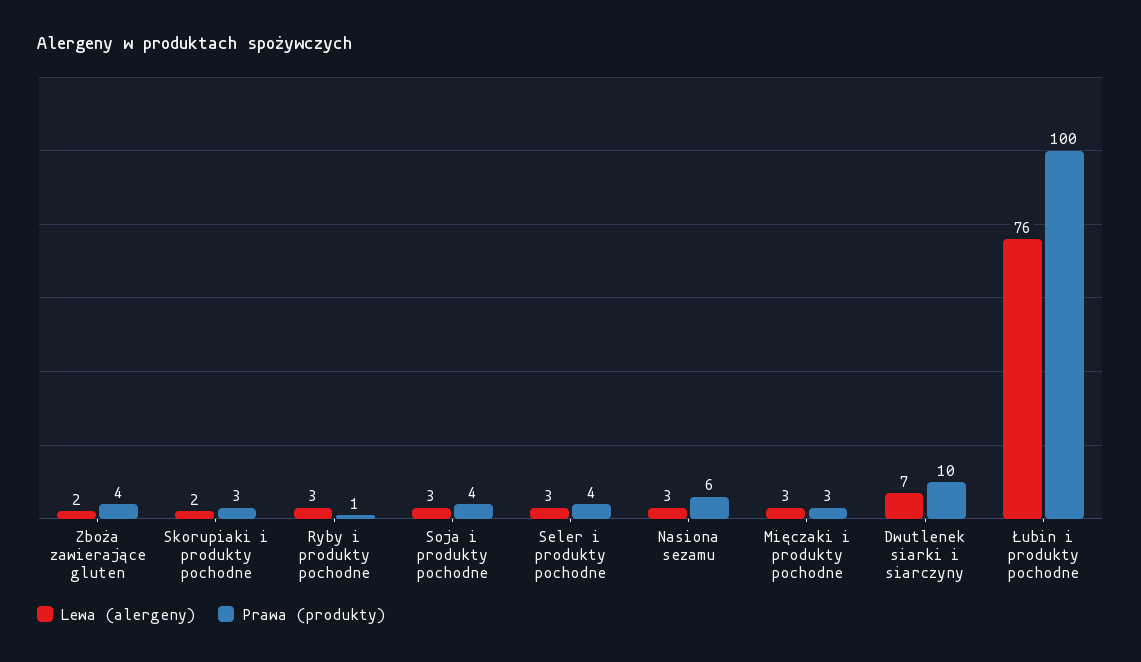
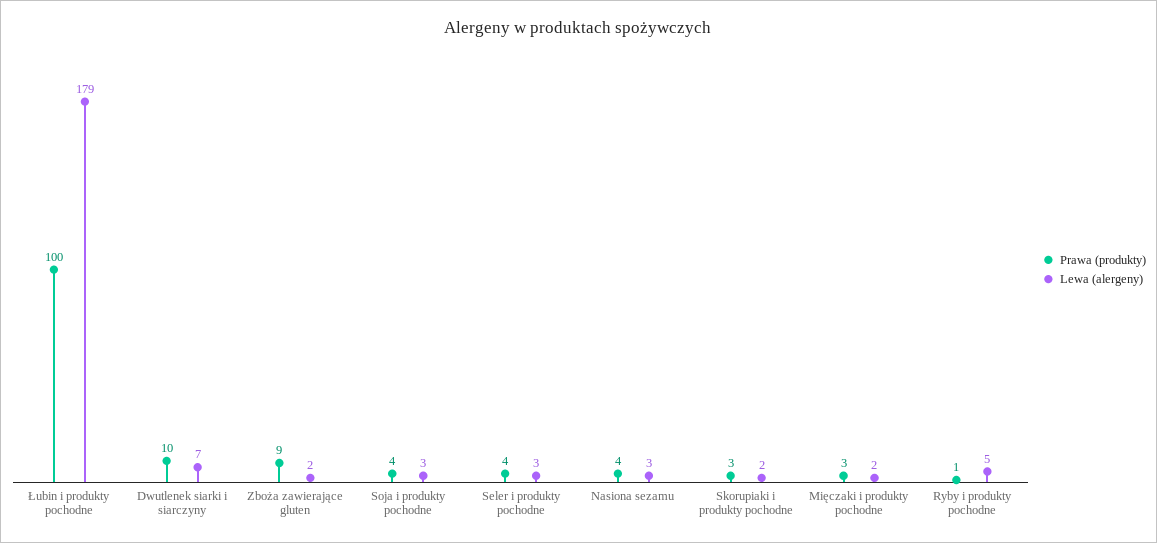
  {
    "Lewa (alergeny)": {
      "Zboża zawierające gluten": 2,
      "Skorupiaki i produkty pochodne": 2,
-     "Ryby i produkty pochodne": 3,
+     "Ryby i produkty pochodne": 5,
      "Soja i produkty pochodne": 3,
      "Seler i produkty pochodne": 3,
      "Nasiona sezamu": 3,
-     "Mięczaki i produkty pochodne": 3,
+     "Mięczaki i produkty pochodne": 2,
      "Dwutlenek siarki i siarczyny": 7,
-     "Łubin i produkty pochodne": 76
+     "Łubin i produkty pochodne": 179
    },
    "Prawa (produkty)": {
-     "Zboża zawierające gluten": 4,
+     "Zboża zawierające gluten": 9,
      "Skorupiaki i produkty pochodne": 3,
      "Ryby i produkty pochodne": 1,
      "Soja i produkty pochodne": 4,
      "Seler i produkty pochodne": 4,
-     "Nasiona sezamu": 6,
+     "Nasiona sezamu": 4,
      "Mięczaki i produkty pochodne": 3,
      "Dwutlenek siarki i siarczyny": 10,
      "Łubin i produkty pochodne": 100
    }
  }

